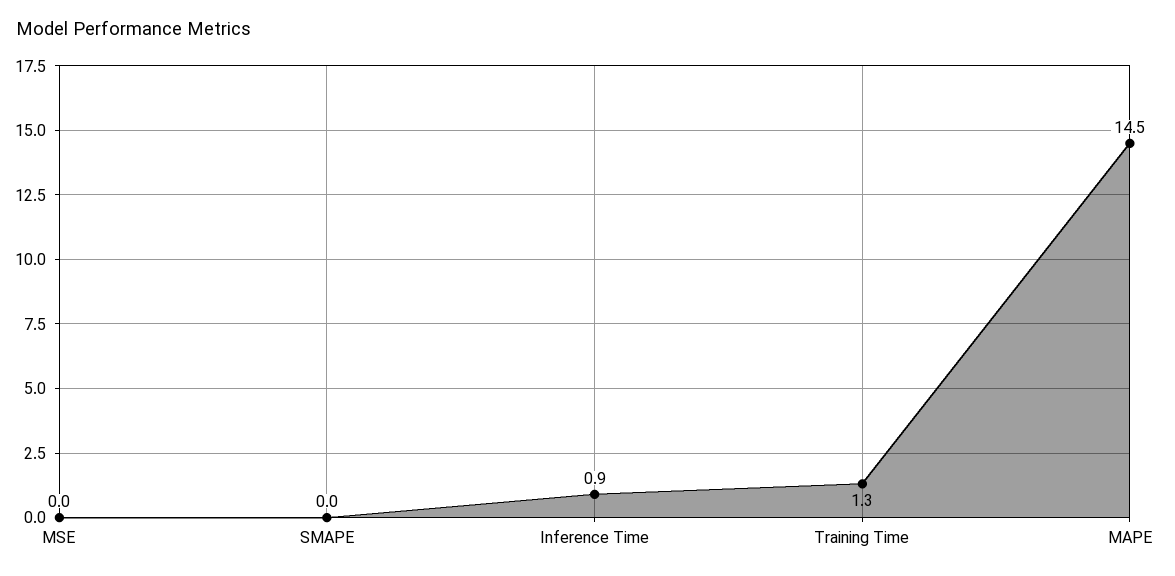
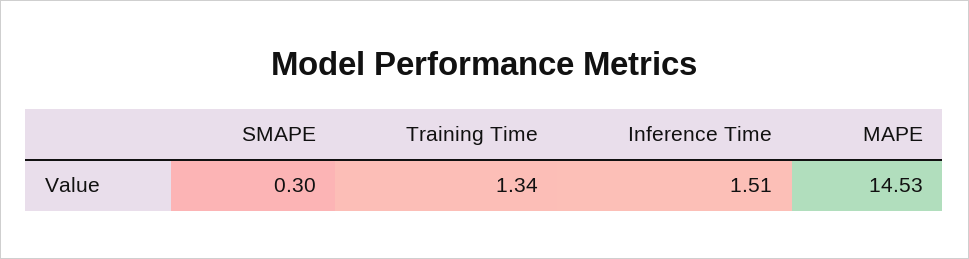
  {
-   "MSE": 0,
-   "SMAPE": 0,
+   "SMAPE": 0.3,
-   "Inference Time": 0.9,
+   "Inference Time": 1.51,
    "Training Time": 1.34,
    "MAPE": 14.53
  }

